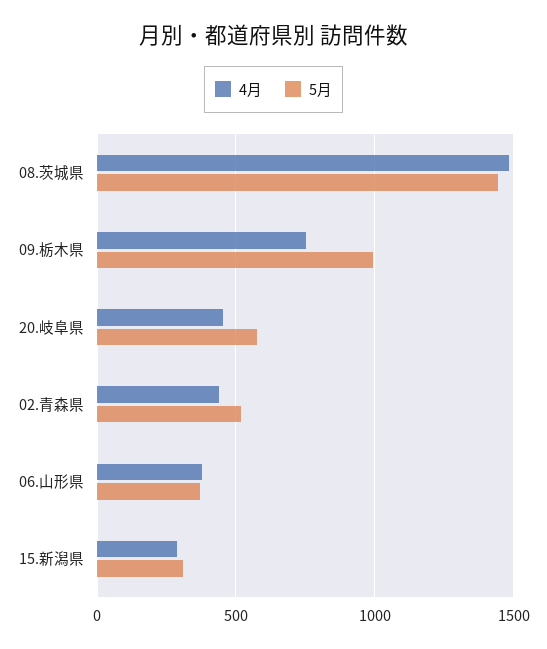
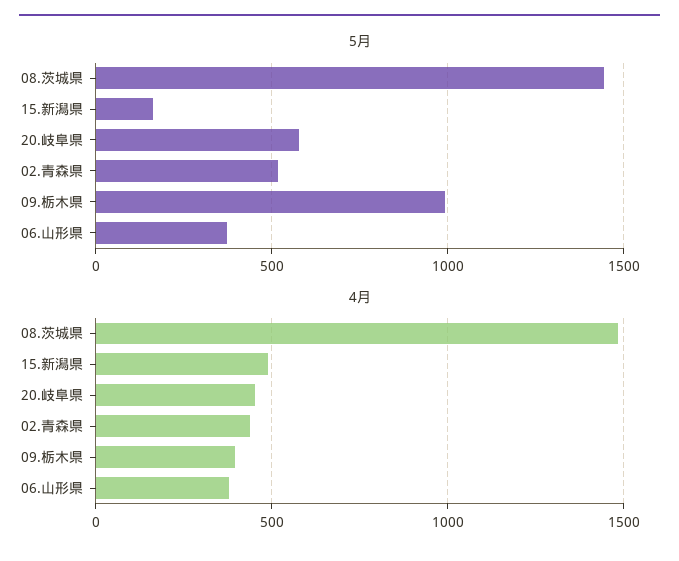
  {
    "4月": {
      "08.茨城県": 1500,
-     "09.栃木県": 750,
+     "09.栃木県": 400,
      "20.岐阜県": 450,
      "02.青森県": 450,
      "06.山形県": 400,
-     "15.新潟県": 300
+     "15.新潟県": 500
    },
    "5月": {
      "08.茨城県": 1450,
      "09.栃木県": 1000,
      "20.岐阜県": 600,
      "02.青森県": 500,
      "06.山形県": 350,
-     "15.新潟県": 300
+     "15.新潟県": 150
    }
  }

